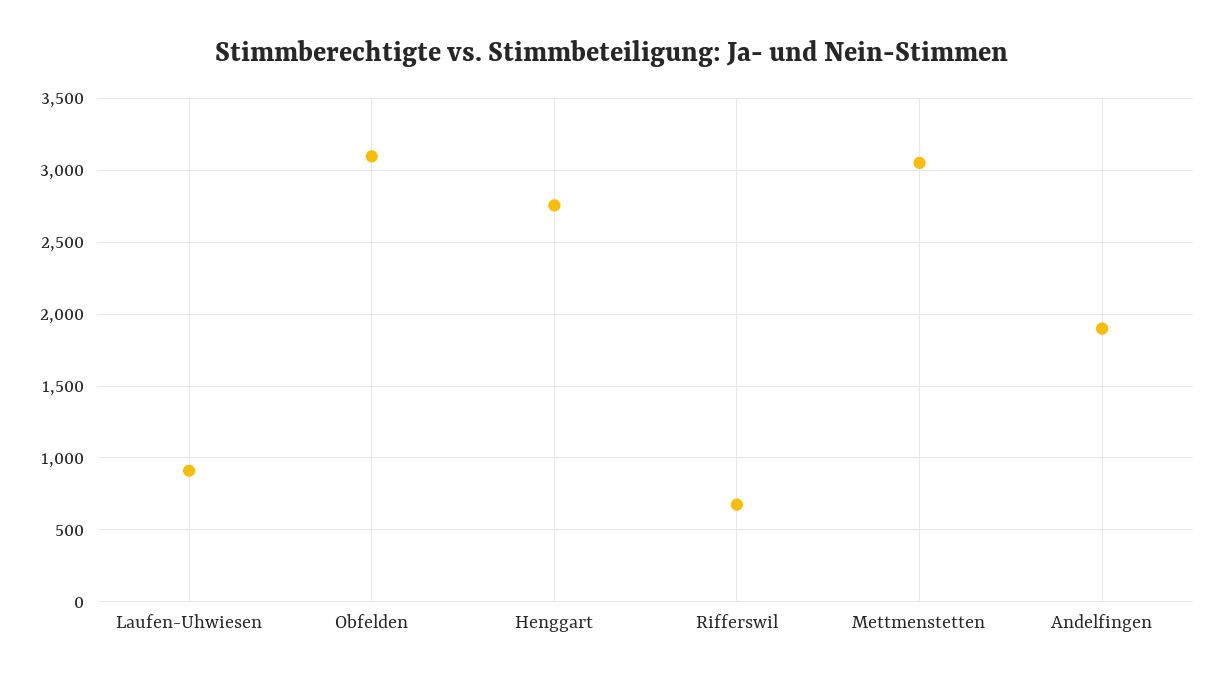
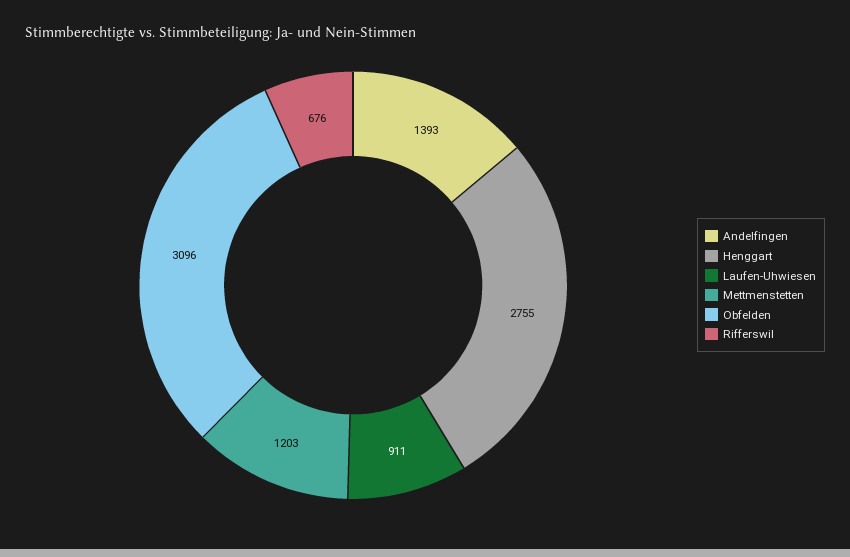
  {
    "Laufen-Uhwiesen": 911,
    "Obfelden": 3096,
    "Henggart": 2755,
    "Rifferswil": 676,
-   "Mettmenstetten": 3050,
+   "Mettmenstetten": 1203,
-   "Andelfingen": 1900
+   "Andelfingen": 1393
  }

